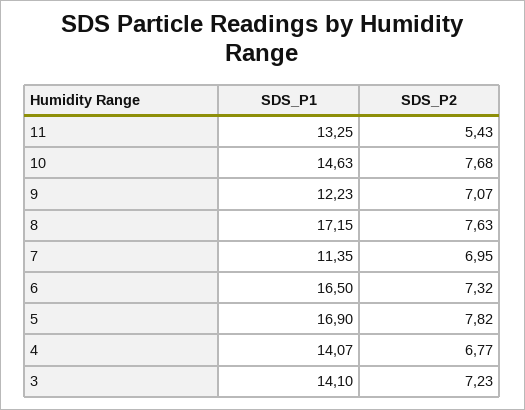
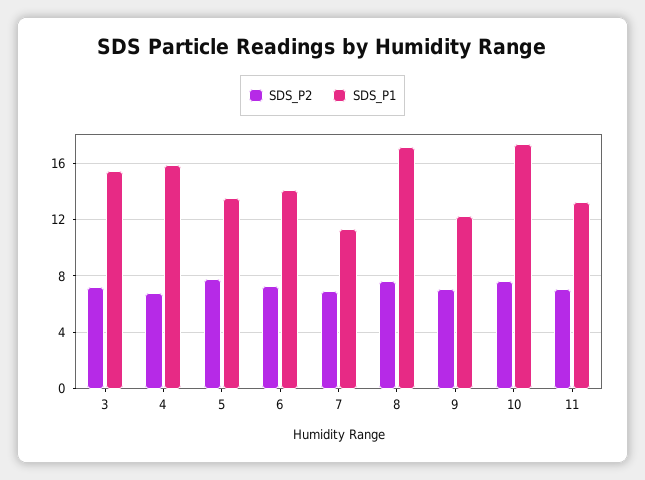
  {
    "SDS_P1": {
      "11": 13.25,
-     "10": 14.63,
+     "10": 17.5,
      "9": 12.23,
      "8": 17.15,
      "7": 11.35,
-     "6": 16.5,
+     "6": 14,
-     "5": 16.9,
+     "5": 13.5,
-     "4": 14.07,
+     "4": 16,
-     "3": 14.1
+     "3": 15.5
    },
    "SDS_P2": {
-     "11": 5.43,
+     "11": 7,
      "10": 7.68,
      "9": 7.07,
      "8": 7.63,
      "7": 6.95,
      "6": 7.32,
      "5": 7.82,
      "4": 6.77,
      "3": 7.23
    }
  }

